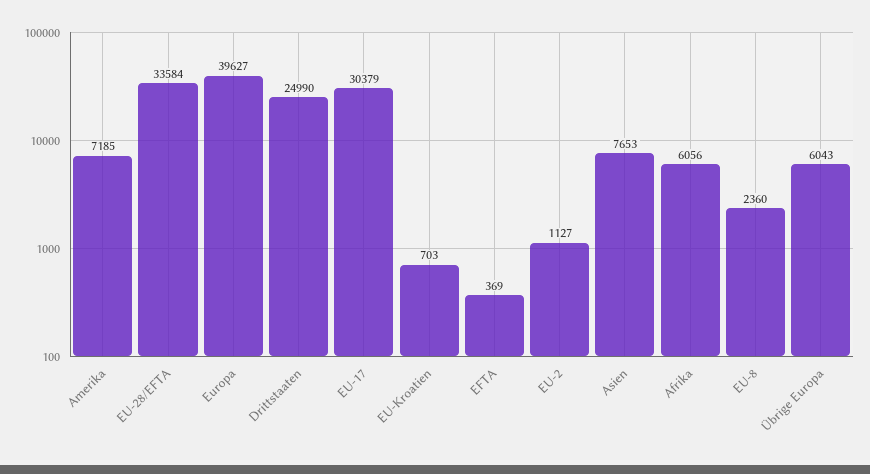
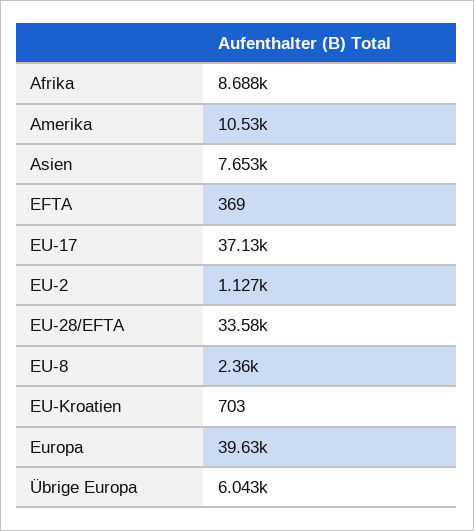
  {
-   "Amerika": 7185,
+   "Amerika": 10530,
    "EU-28/EFTA": 33584,
    "Europa": 39627,
-   "Drittstaaten": 24990,
-   "EU-17": 30379,
+   "EU-17": 37130,
    "EU-Kroatien": 703,
    "EFTA": 369,
    "EU-2": 1127,
    "Asien": 7653,
-   "Afrika": 6056,
+   "Afrika": 8688,
    "EU-8": 2360,
    "Übrige Europa": 6043
  }

